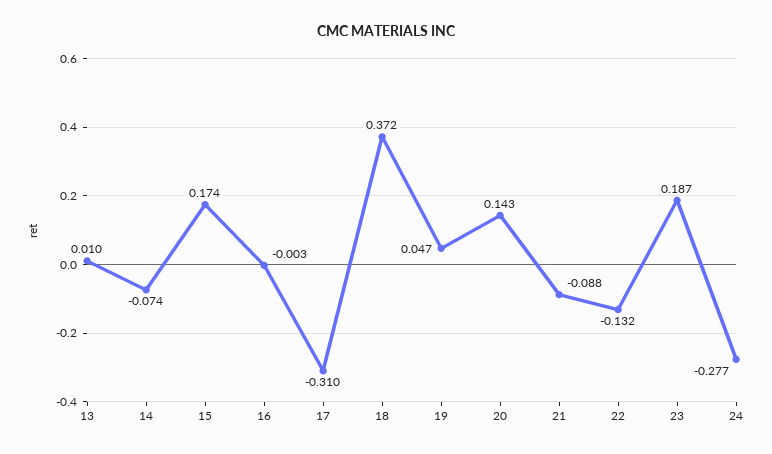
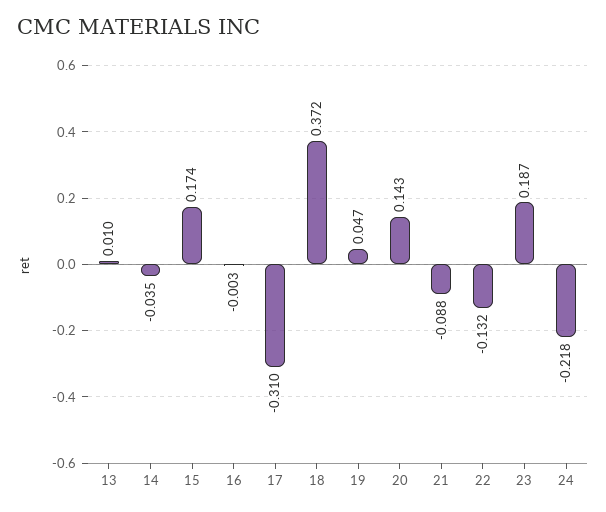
  {
    "13": 0.01,
-   "14": -0.074,
+   "14": -0.035,
    "15": 0.174,
    "16": -0.003,
    "17": -0.31,
    "18": 0.372,
    "19": 0.047,
    "20": 0.143,
    "21": -0.088,
    "22": -0.132,
    "23": 0.187,
-   "24": -0.277
+   "24": -0.218
  }

